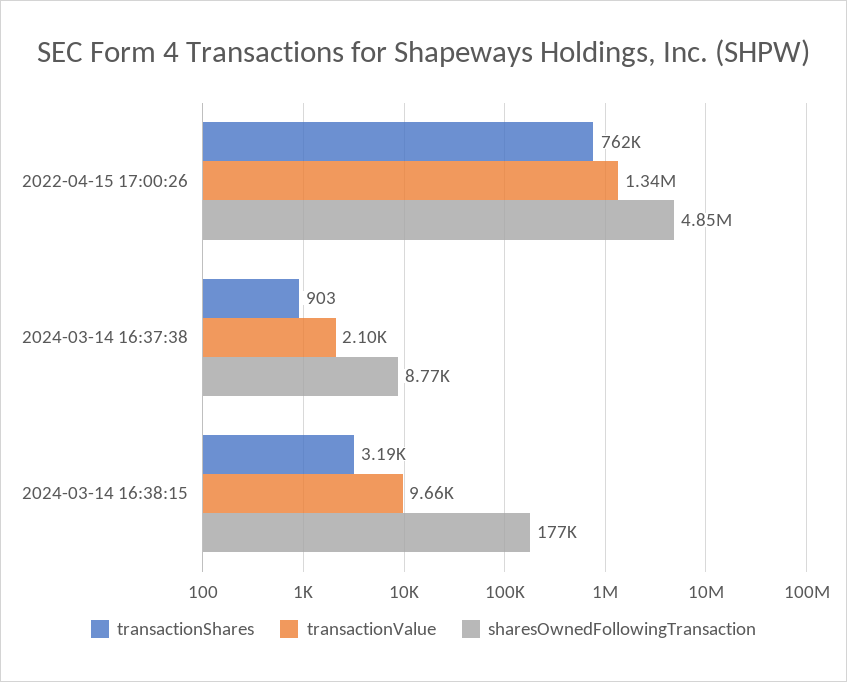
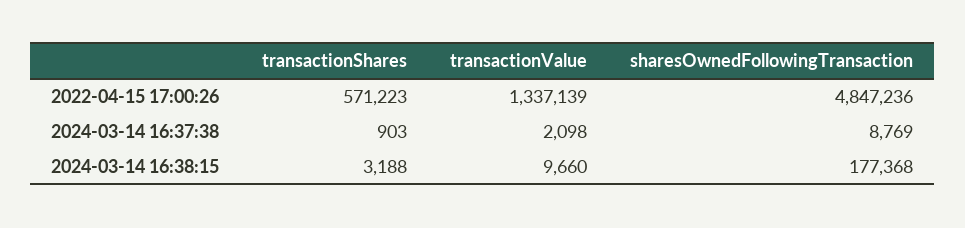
  {
    "transactionShares": {
-     "2022-04-15 17:00:26": 762000,
+     "2022-04-15 17:00:26": 571223,
      "2024-03-14 16:37:38": 903,
      "2024-03-14 16:38:15": 3188
    },
    "transactionValue": {
      "2022-04-15 17:00:26": 1337139,
      "2024-03-14 16:37:38": 2098,
      "2024-03-14 16:38:15": 9660
    },
    "sharesOwnedFollowingTransaction": {
      "2022-04-15 17:00:26": 4847236,
      "2024-03-14 16:37:38": 8769,
      "2024-03-14 16:38:15": 177368
    }
  }

